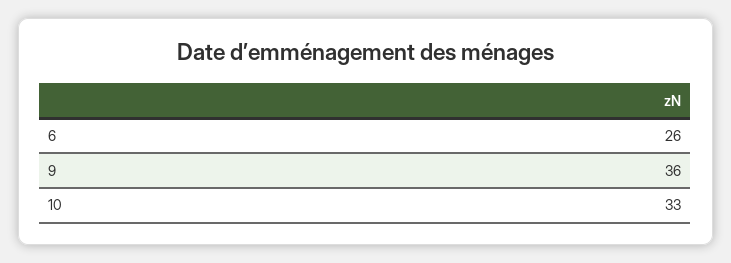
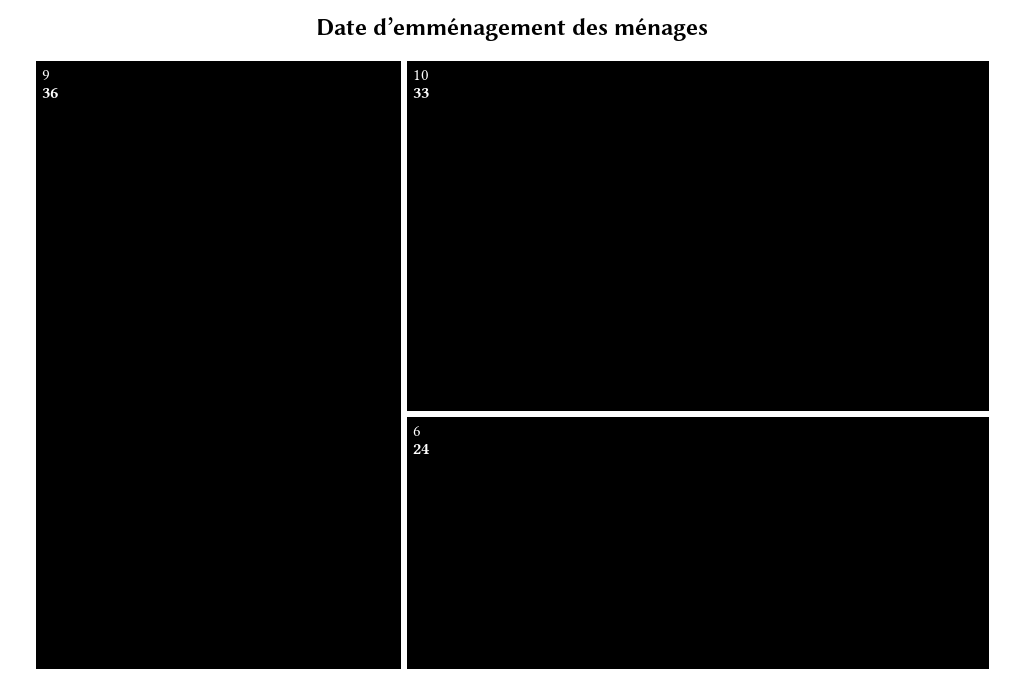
  {
-   "6": 26,
+   "6": 24,
    "9": 36,
    "10": 33
  }

